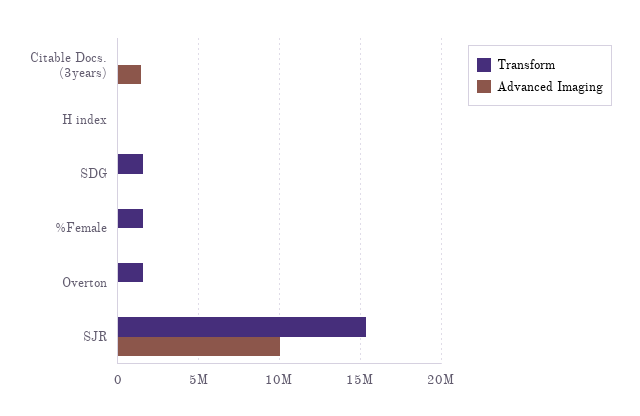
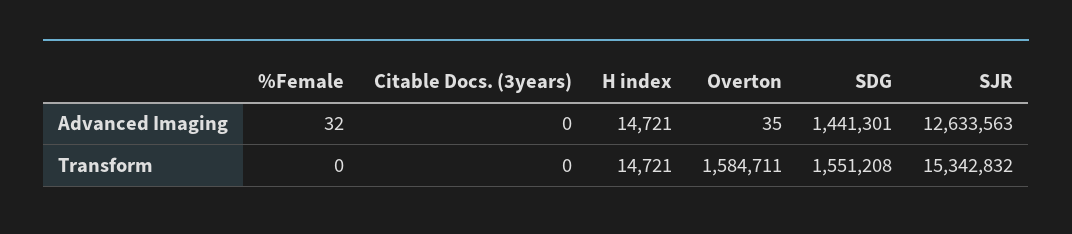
  {
    "Transform": {
      "Citable Docs. (3years)": 0,
      "H index": 14721,
      "SDG": 1551208,
-     "%Female": 1500000,
+     "%Female": 0,
      "Overton": 1584711,
      "SJR": 15342832
    },
    "Advanced Imaging": {
-     "Citable Docs. (3years)": 1500000,
+     "Citable Docs. (3years)": 0,
      "H index": 14721,
-     "SDG": 0,
+     "SDG": 1441301,
      "%Female": 32,
      "Overton": 35,
-     "SJR": 10000000
+     "SJR": 12633563
    }
  }

